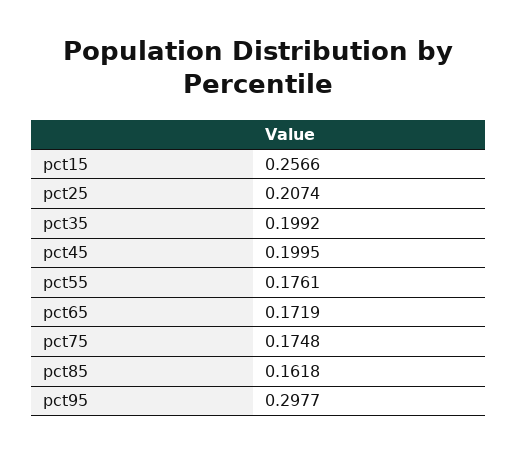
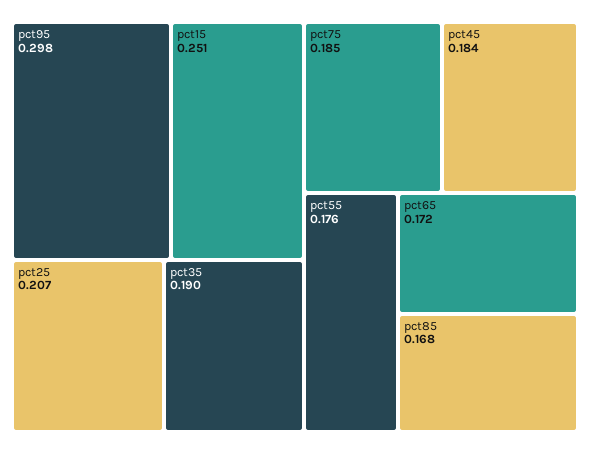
  {
-   "pct15": 0.2566,
+   "pct15": 0.251,
    "pct25": 0.2074,
-   "pct35": 0.1992,
+   "pct35": 0.19,
-   "pct45": 0.1995,
+   "pct45": 0.184,
    "pct55": 0.1761,
    "pct65": 0.1719,
-   "pct75": 0.1748,
+   "pct75": 0.185,
-   "pct85": 0.1618,
+   "pct85": 0.168,
    "pct95": 0.2977
  }

